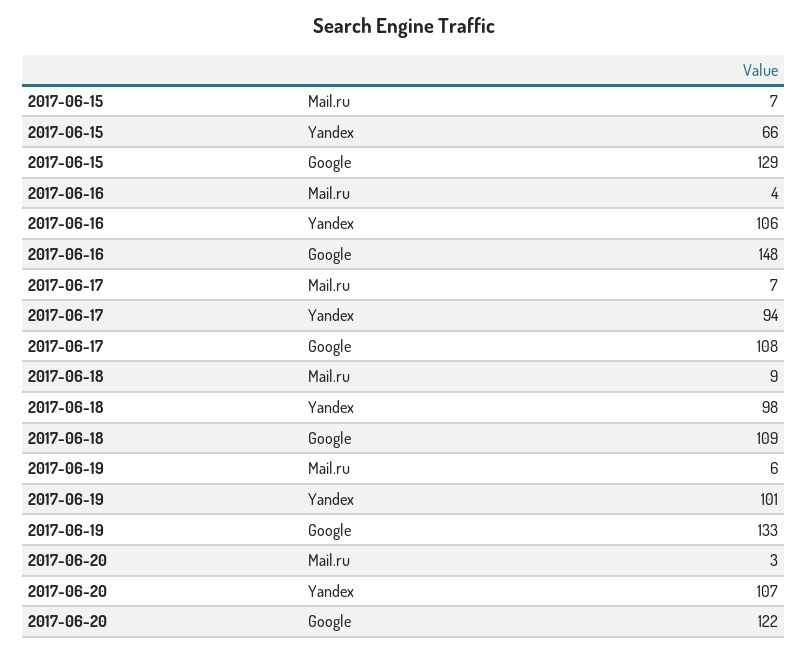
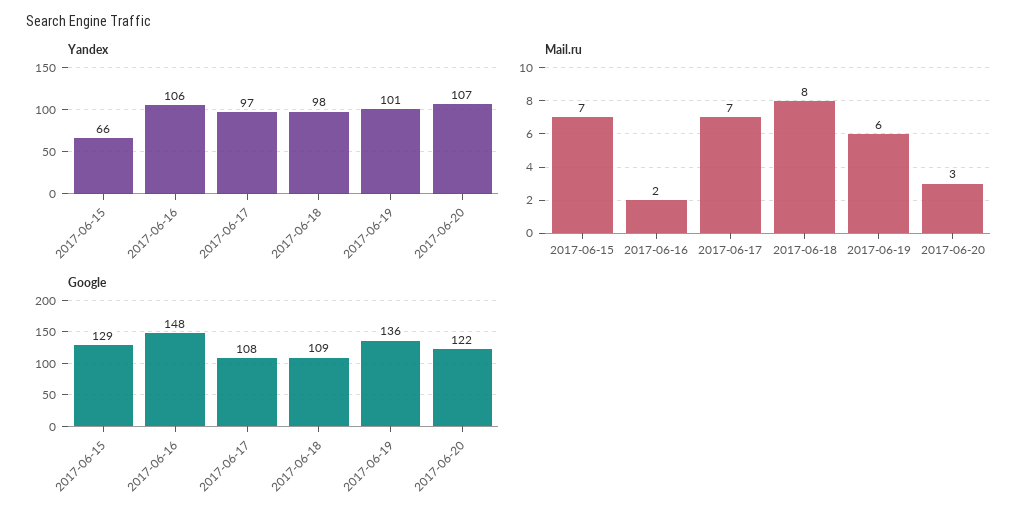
  {
    "Mail.ru": {
      "2017-06-15": 7,
-     "2017-06-16": 4,
+     "2017-06-16": 2,
      "2017-06-17": 7,
-     "2017-06-18": 9,
+     "2017-06-18": 8,
      "2017-06-19": 6,
      "2017-06-20": 3
    },
    "Yandex": {
      "2017-06-15": 66,
      "2017-06-16": 106,
-     "2017-06-17": 94,
+     "2017-06-17": 97,
      "2017-06-18": 98,
      "2017-06-19": 101,
      "2017-06-20": 107
    },
    "Google": {
      "2017-06-15": 129,
      "2017-06-16": 148,
      "2017-06-17": 108,
      "2017-06-18": 109,
-     "2017-06-19": 133,
+     "2017-06-19": 136,
      "2017-06-20": 122
    }
  }

